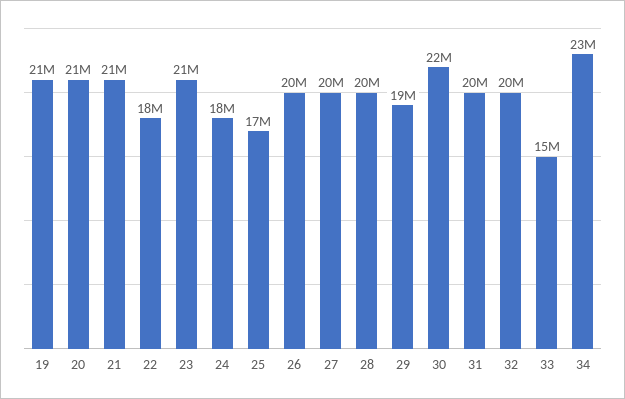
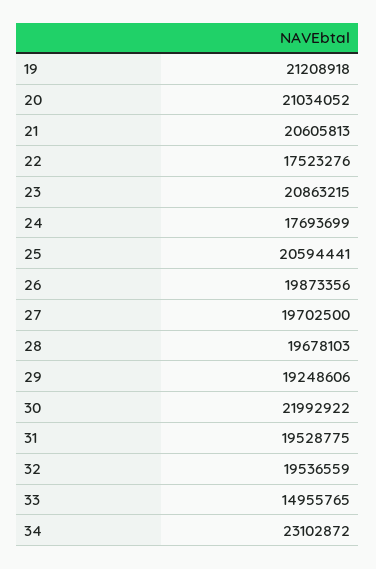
  {
    "19": 21208918,
    "20": 21034052,
    "21": 20605813,
    "22": 17523276,
    "23": 20863215,
    "24": 17693699,
-   "25": 17000000,
+   "25": 20594441,
    "26": 19873356,
    "27": 19702500,
    "28": 19678103,
    "29": 19248606,
    "30": 21992922,
    "31": 19528775,
    "32": 19536559,
    "33": 14955765,
    "34": 23102872
  }

